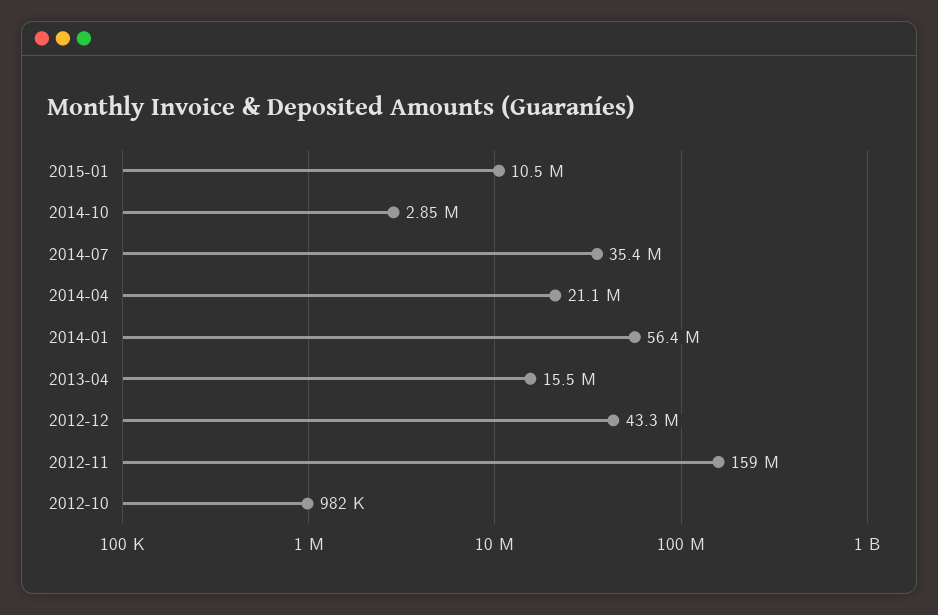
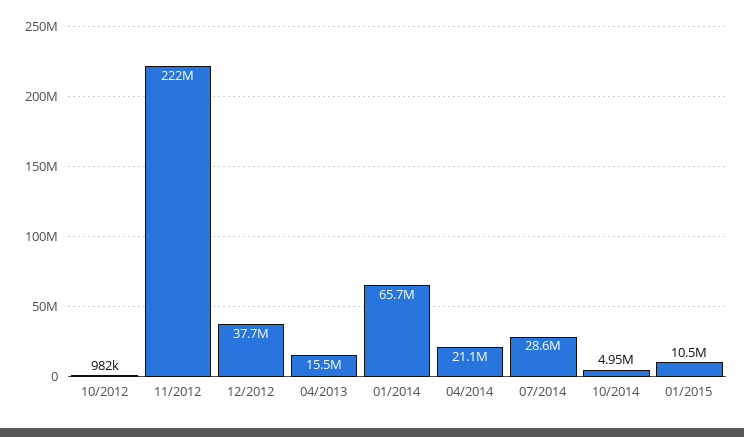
  {
    "2015-01": 10500000,
-   "2014-10": 2850000,
+   "2014-10": 4950000,
-   "2014-07": 35400000,
+   "2014-07": 28600000,
    "2014-04": 21100000,
-   "2014-01": 56400000,
+   "2014-01": 65700000,
    "2013-04": 15500000,
-   "2012-12": 43300000,
+   "2012-12": 37700000,
-   "2012-11": 159000000,
+   "2012-11": 222000000,
    "2012-10": 982000
  }

